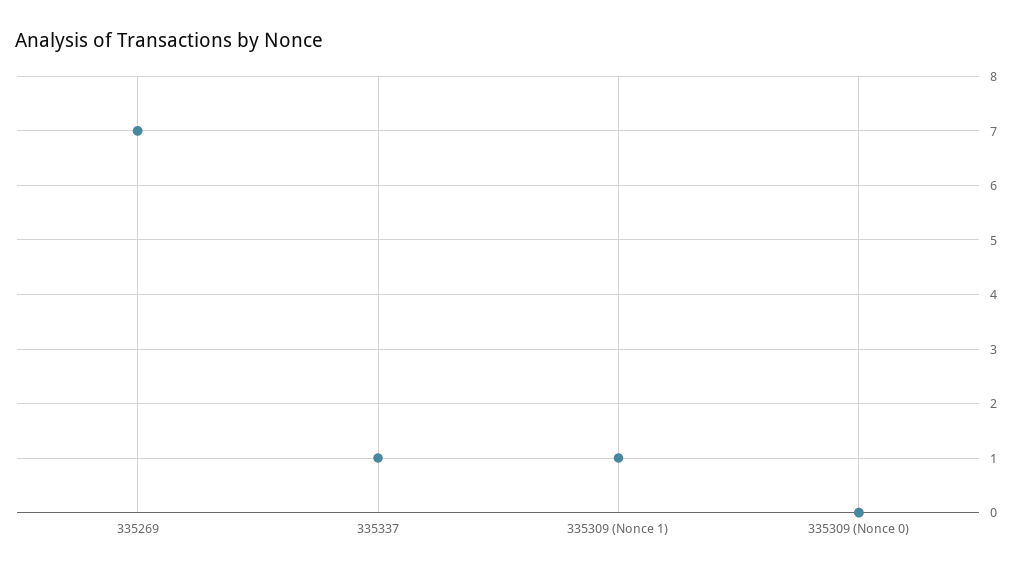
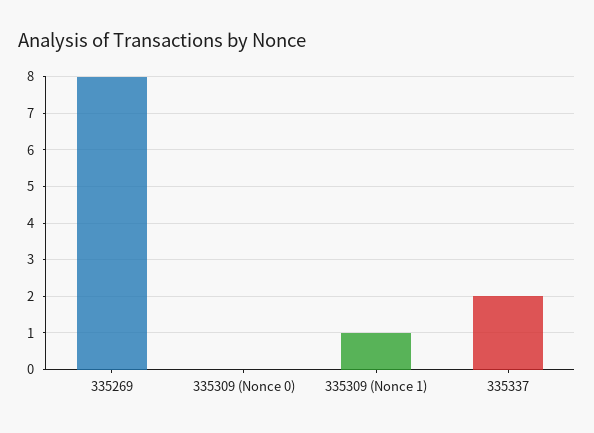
  {
-   "335269": 7,
+   "335269": 8,
-   "335337": 1,
+   "335337": 2,
    "335309 (Nonce 1)": 1,
    "335309 (Nonce 0)": 0
  }

